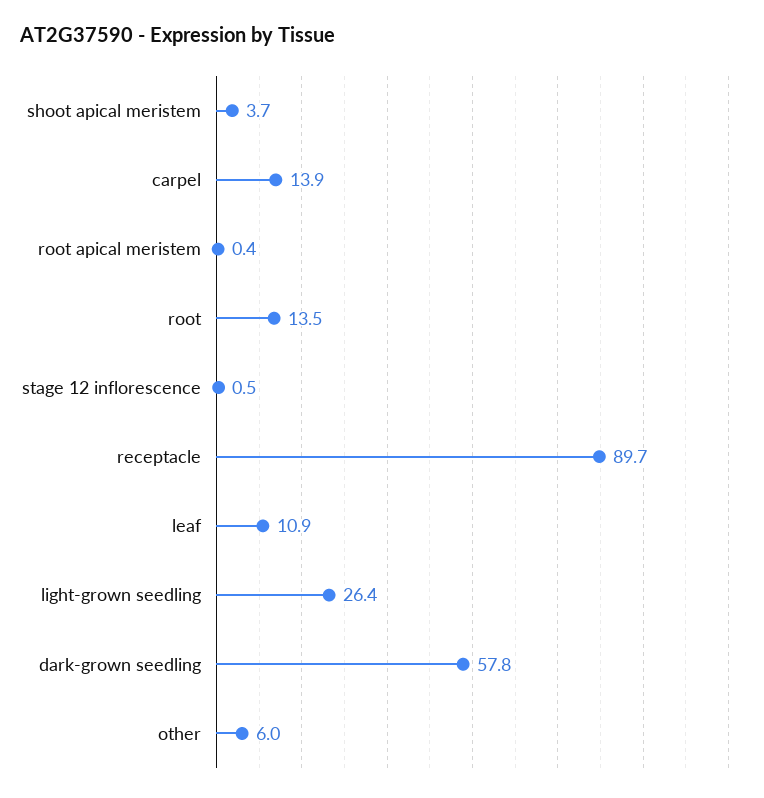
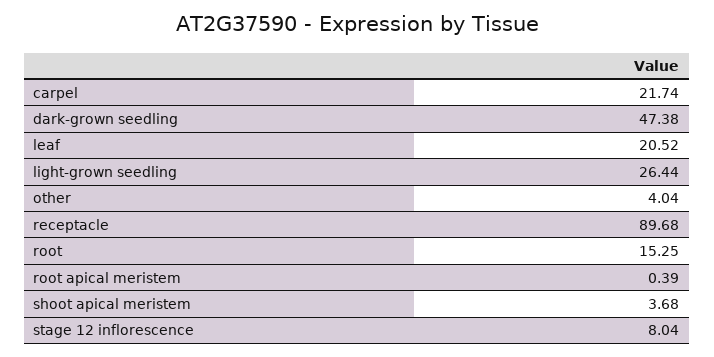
  {
    "shoot apical meristem": 3.68,
-   "carpel": 13.9,
+   "carpel": 21.74,
    "root apical meristem": 0.39,
-   "root": 13.5,
+   "root": 15.25,
-   "stage 12 inflorescence": 0.5,
+   "stage 12 inflorescence": 8.04,
    "receptacle": 89.68,
-   "leaf": 10.9,
+   "leaf": 20.52,
    "light-grown seedling": 26.44,
-   "dark-grown seedling": 57.8,
+   "dark-grown seedling": 47.38,
-   "other": 6
+   "other": 4.04
  }

